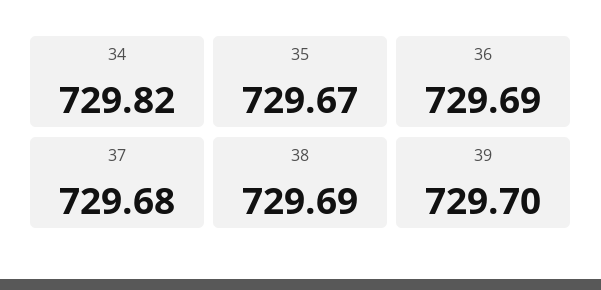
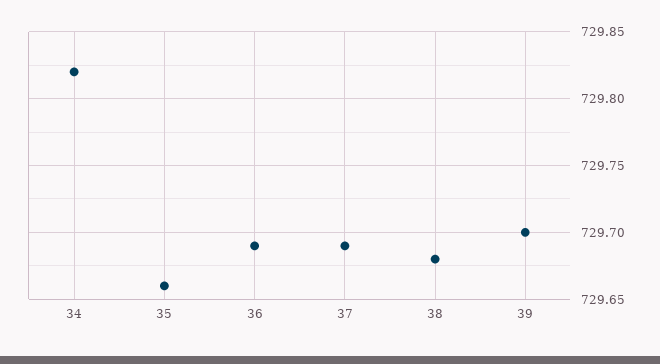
  {
    "34": 729.82,
-   "35": 729.67,
+   "35": 729.66,
    "36": 729.69,
-   "37": 729.68,
+   "37": 729.69,
-   "38": 729.69,
+   "38": 729.68,
    "39": 729.7
  }

